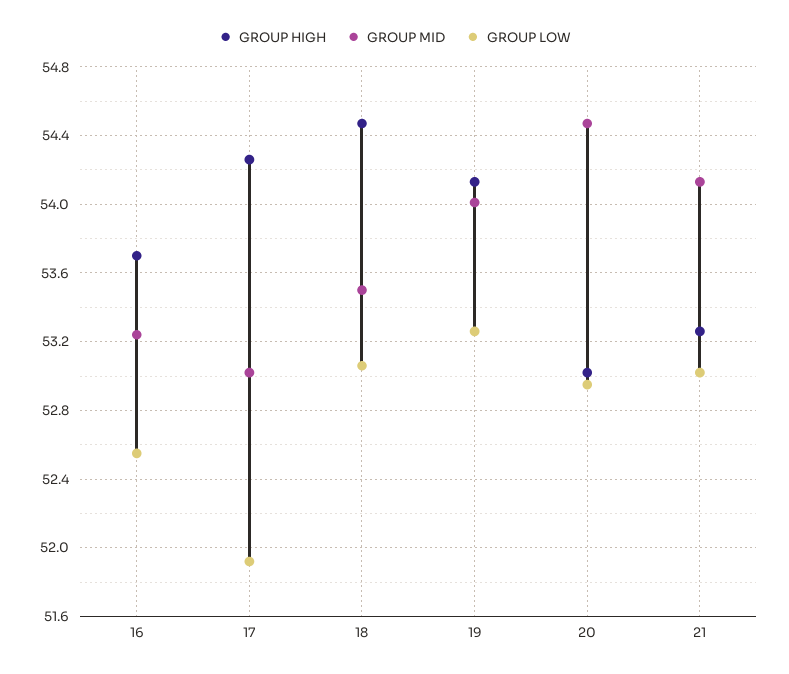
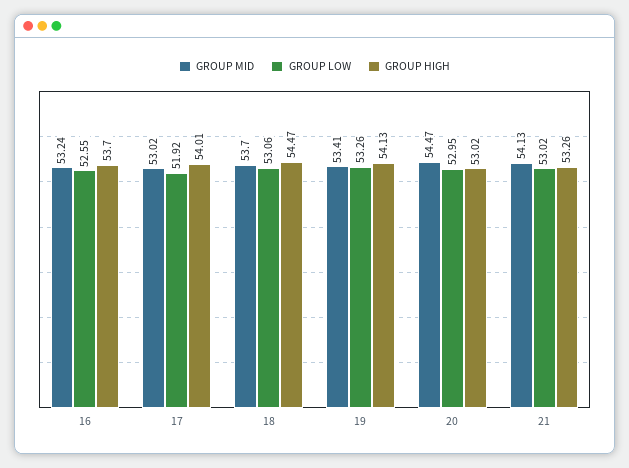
  {
    "GROUP HIGH": {
      "16": 53.7,
-     "17": 54.25,
+     "17": 54.01,
      "18": 54.47,
      "19": 54.13,
      "20": 53.02,
      "21": 53.26
    },
    "GROUP MID": {
      "16": 53.24,
      "17": 53.02,
-     "18": 53.5,
+     "18": 53.7,
-     "19": 54,
+     "19": 53.41,
      "20": 54.47,
      "21": 54.13
    },
    "GROUP LOW": {
      "16": 52.55,
      "17": 51.92,
      "18": 53.06,
      "19": 53.26,
      "20": 52.95,
      "21": 53.02
    }
  }

